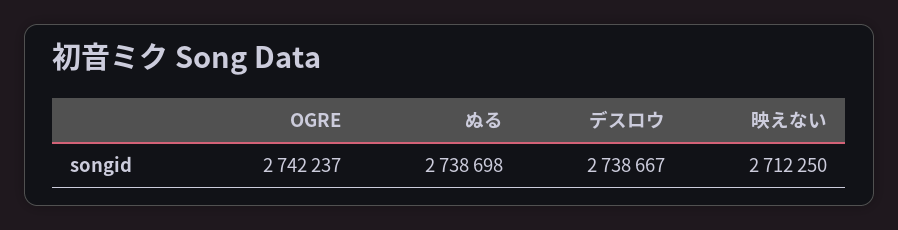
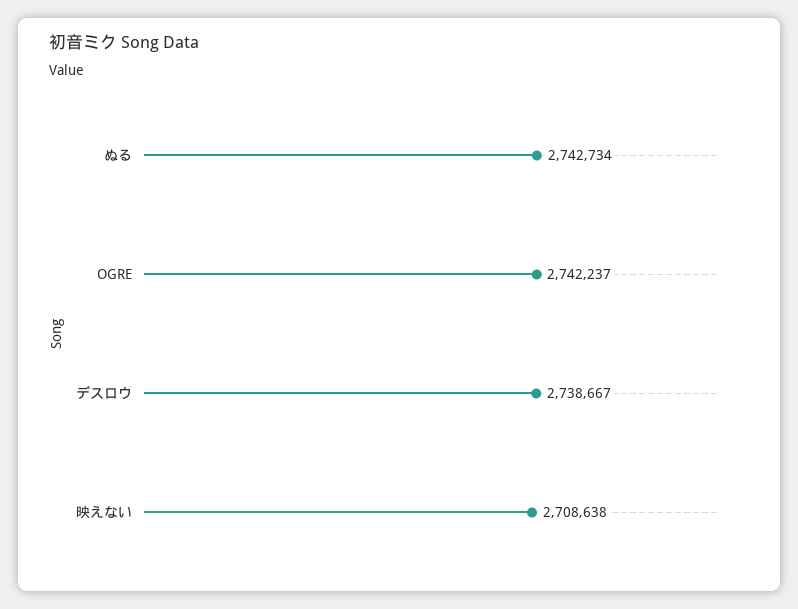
  {
    "OGRE": 2742237,
-   "ぬる": 2738698,
+   "ぬる": 2742734,
    "デスロウ": 2738667,
-   "映えない": 2712250
+   "映えない": 2708638
  }

